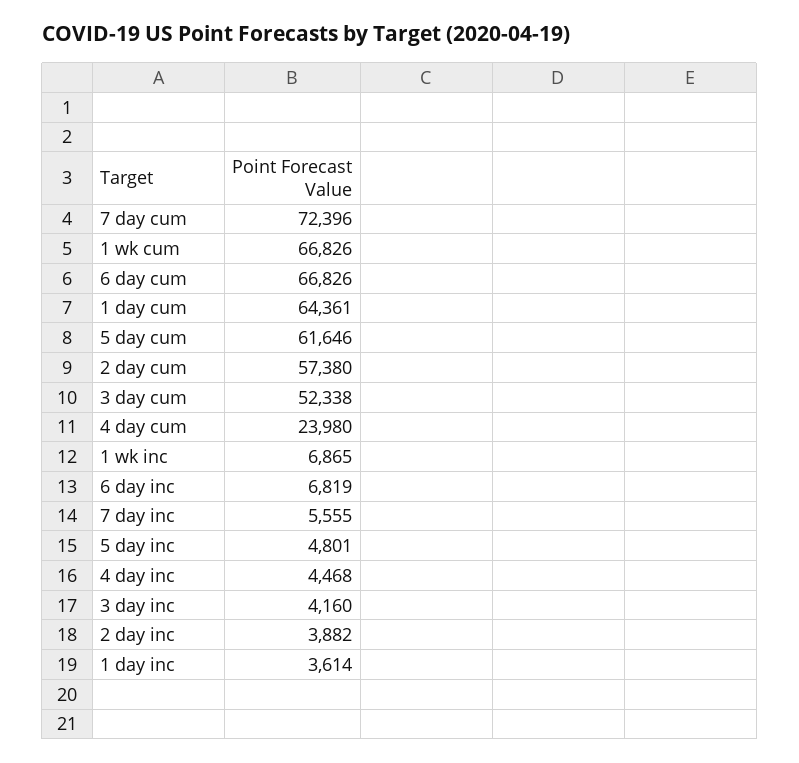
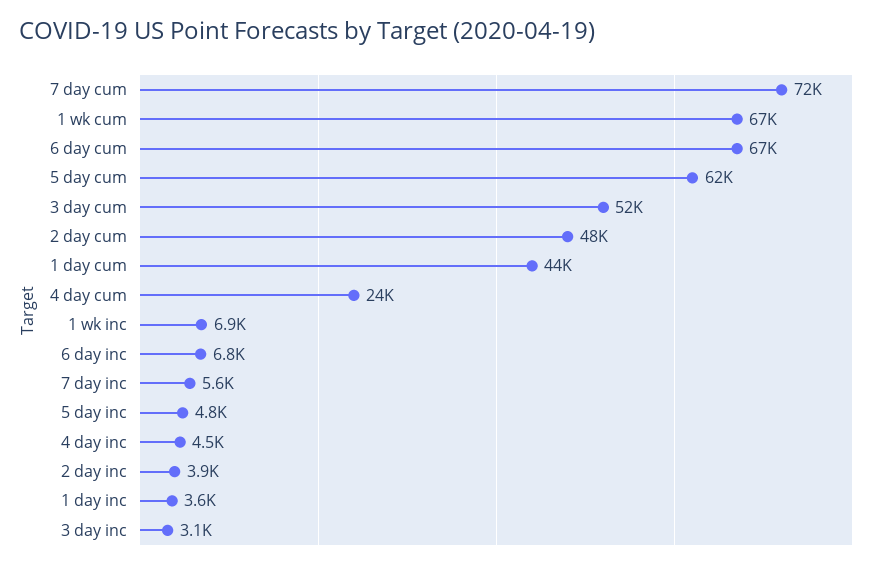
  {
    "7 day cum": 72396,
    "1 wk cum": 66826,
    "6 day cum": 66826,
-   "1 day cum": 64361,
+   "1 day cum": 44000,
    "5 day cum": 61646,
-   "2 day cum": 57380,
+   "2 day cum": 48000,
    "3 day cum": 52338,
    "4 day cum": 23980,
    "1 wk inc": 6865,
    "6 day inc": 6819,
    "7 day inc": 5555,
    "5 day inc": 4801,
    "4 day inc": 4468,
-   "3 day inc": 4160,
+   "3 day inc": 3100,
    "2 day inc": 3882,
    "1 day inc": 3614
  }

